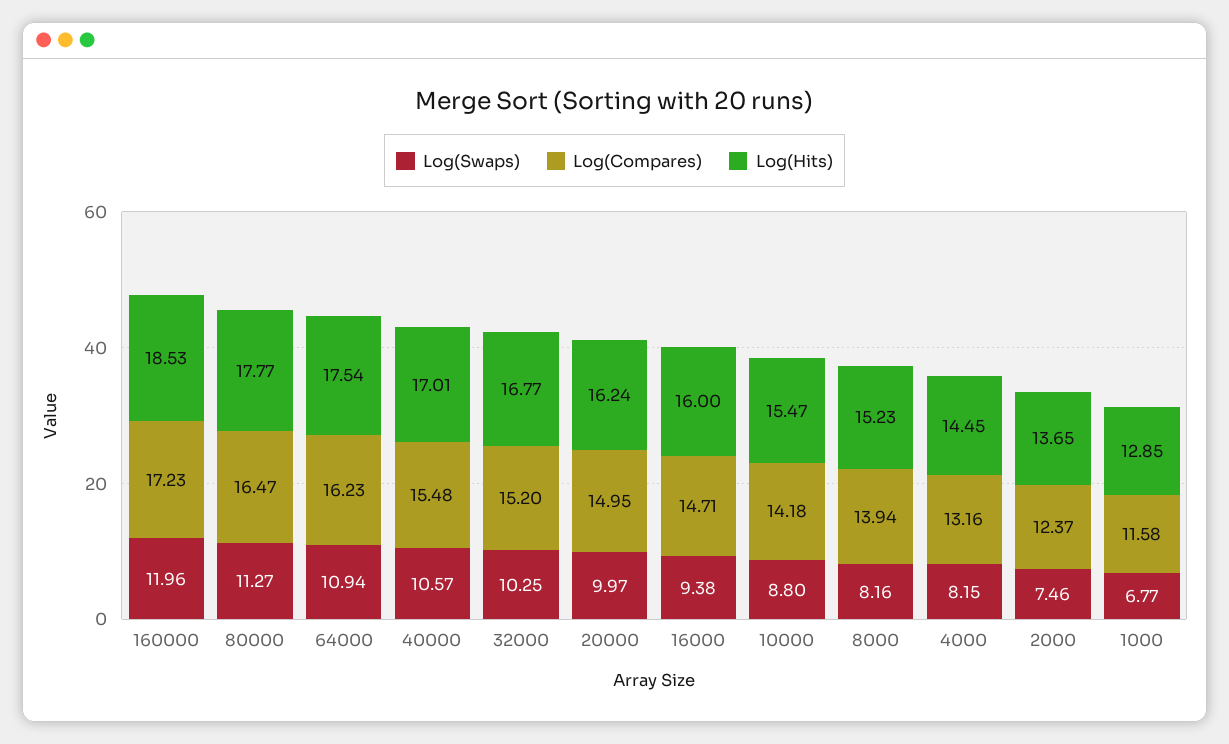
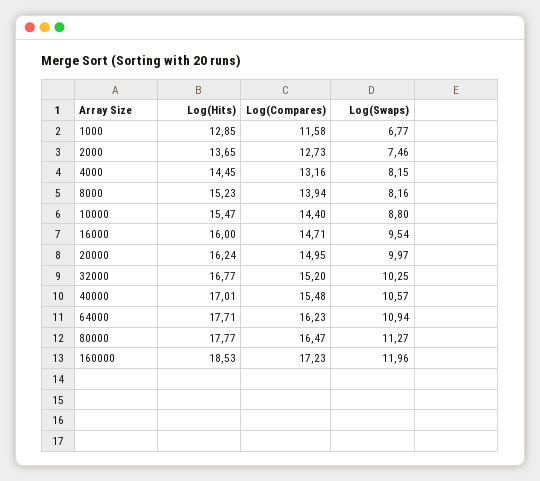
  {
    "Log(Swaps)": {
      "160000": 11.96,
      "80000": 11.27,
      "64000": 10.94,
      "40000": 10.57,
      "32000": 10.25,
      "20000": 9.97,
-     "16000": 9.38,
+     "16000": 9.54,
      "10000": 8.8,
      "8000": 8.16,
      "4000": 8.15,
      "2000": 7.46,
      "1000": 6.77
    },
    "Log(Compares)": {
      "160000": 17.23,
      "80000": 16.47,
      "64000": 16.23,
      "40000": 15.48,
      "32000": 15.2,
      "20000": 14.95,
      "16000": 14.71,
-     "10000": 14.18,
+     "10000": 14.4,
      "8000": 13.94,
      "4000": 13.16,
-     "2000": 12.37,
+     "2000": 12.73,
      "1000": 11.58
    },
    "Log(Hits)": {
      "160000": 18.53,
      "80000": 17.77,
-     "64000": 17.54,
+     "64000": 17.71,
      "40000": 17.01,
      "32000": 16.77,
      "20000": 16.24,
      "16000": 16,
      "10000": 15.47,
      "8000": 15.23,
      "4000": 14.45,
      "2000": 13.65,
      "1000": 12.85
    }
  }

